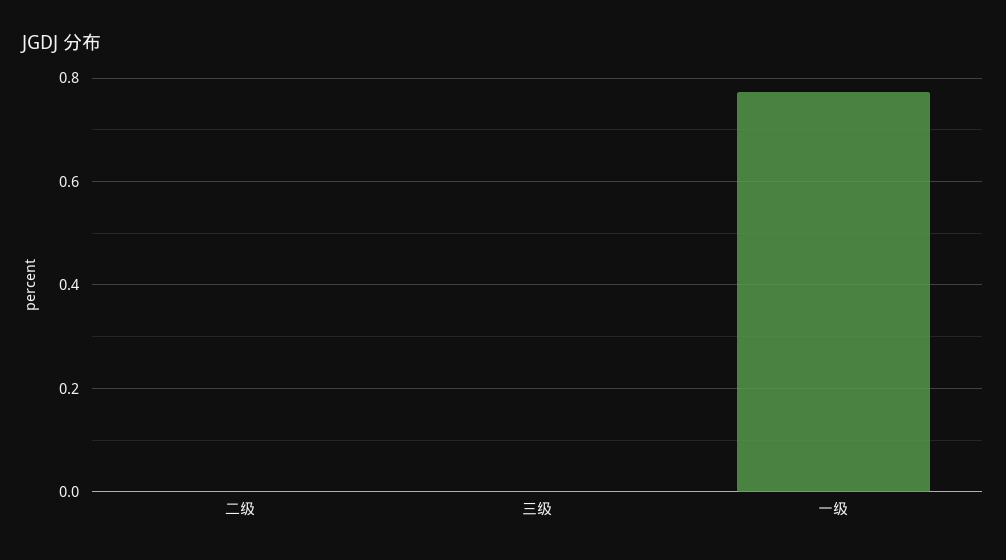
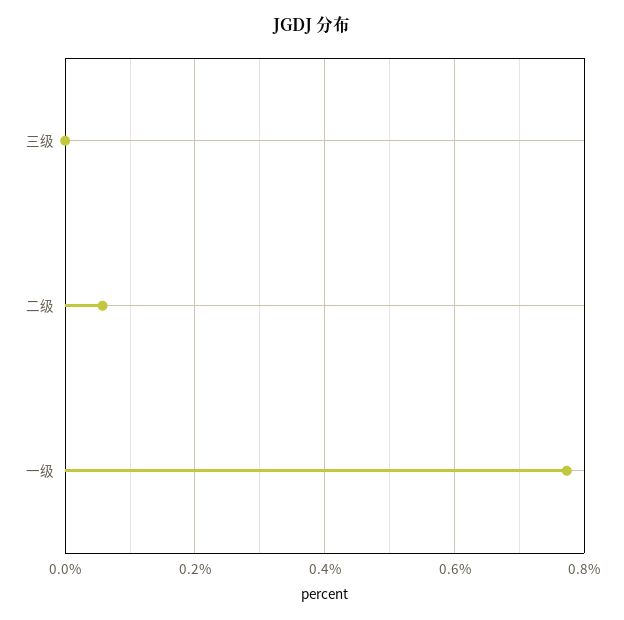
  {
-   "二级": 0,
+   "二级": 0.06,
    "三级": 0,
    "一级": 0.78
  }

